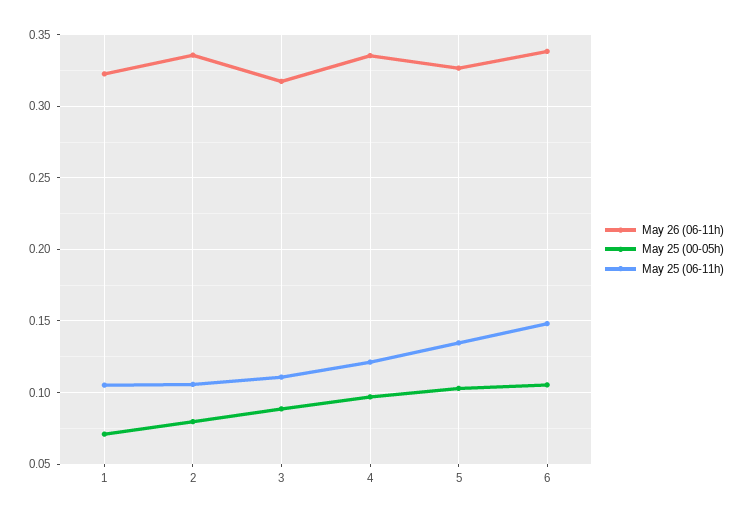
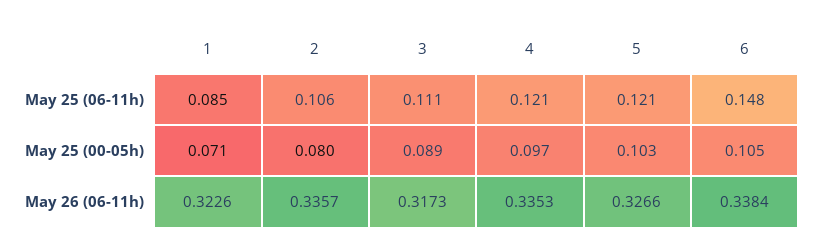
  {
    "May 26 (06-11h)": {
      "1": 0.3226,
      "2": 0.3357,
      "3": 0.3173,
      "4": 0.3353,
      "5": 0.3266,
      "6": 0.3384
    },
    "May 25 (00-05h)": {
      "1": 0.071,
      "2": 0.08,
      "3": 0.089,
      "4": 0.097,
      "5": 0.103,
      "6": 0.105
    },
    "May 25 (06-11h)": {
-     "1": 0.105,
+     "1": 0.085,
      "2": 0.106,
      "3": 0.111,
      "4": 0.121,
-     "5": 0.135,
+     "5": 0.121,
      "6": 0.148
    }
  }

